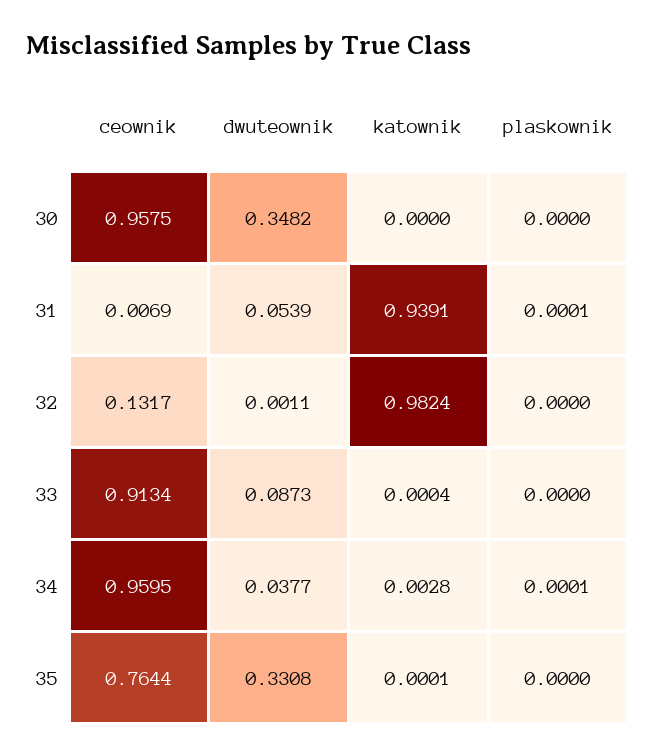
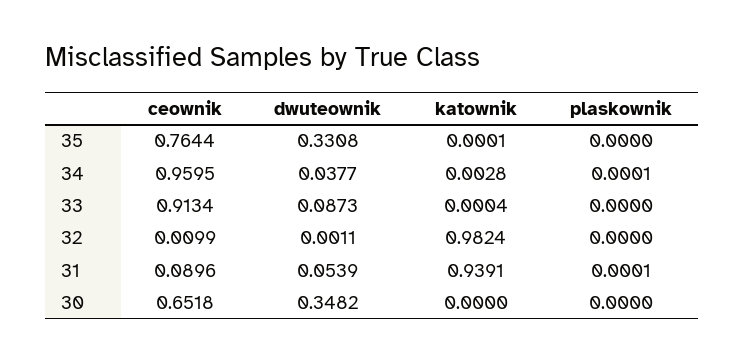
  {
    "ceownik": {
-     "30": 0.9575,
+     "30": 0.6518,
-     "31": 0.0069,
+     "31": 0.0896,
-     "32": 0.1317,
+     "32": 0.0099,
      "33": 0.9134,
      "34": 0.9595,
      "35": 0.7644
    },
    "dwuteownik": {
      "30": 0.3482,
      "31": 0.0539,
      "32": 0.0011,
      "33": 0.0873,
      "34": 0.0377,
      "35": 0.3308
    },
    "katownik": {
      "30": 0,
      "31": 0.9391,
      "32": 0.9824,
      "33": 0.0004,
      "34": 0.0028,
      "35": 0.0001
    },
    "plaskownik": {
      "30": 0,
      "31": 0.0001,
      "32": 0,
      "33": 0,
      "34": 0.0001,
      "35": 0
    }
  }

